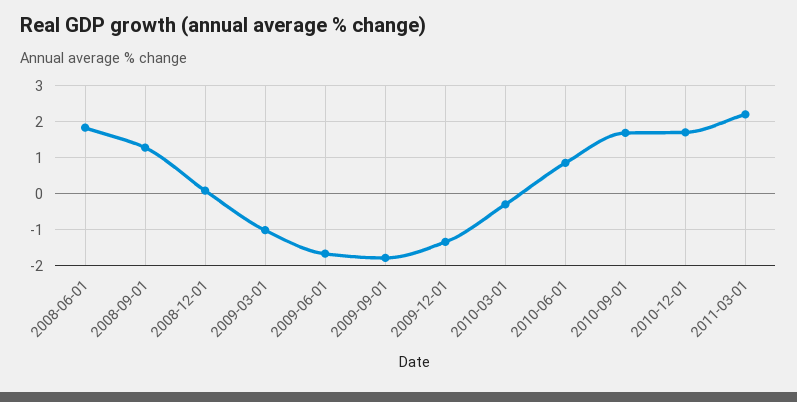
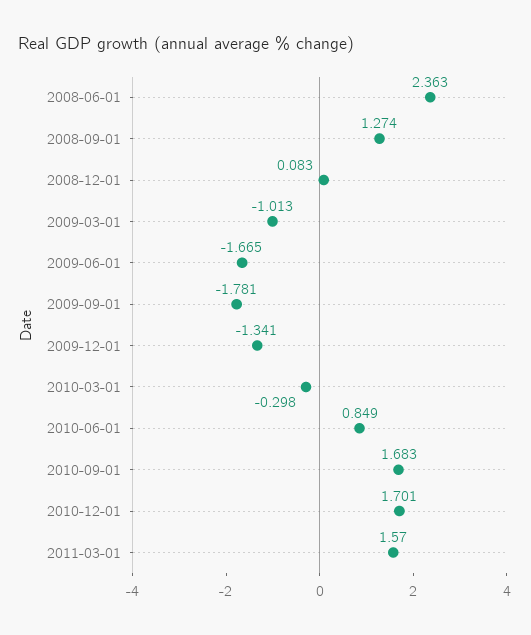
  {
-   "2008-06-01": 1.8,
+   "2008-06-01": 2.363,
    "2008-09-01": 1.274,
    "2008-12-01": 0.083,
    "2009-03-01": -1.013,
    "2009-06-01": -1.665,
    "2009-09-01": -1.781,
    "2009-12-01": -1.341,
    "2010-03-01": -0.298,
    "2010-06-01": 0.849,
    "2010-09-01": 1.683,
    "2010-12-01": 1.701,
-   "2011-03-01": 2.2
+   "2011-03-01": 1.57
  }

